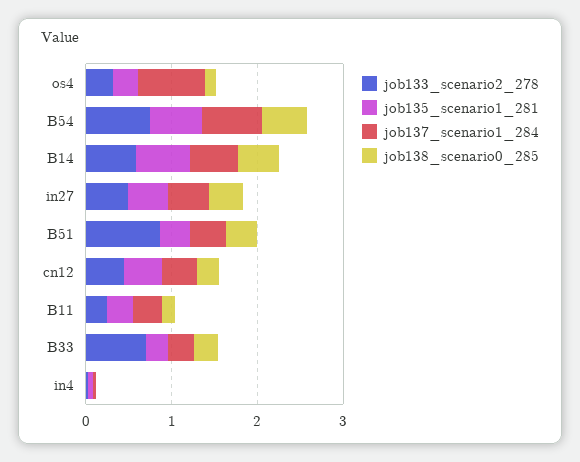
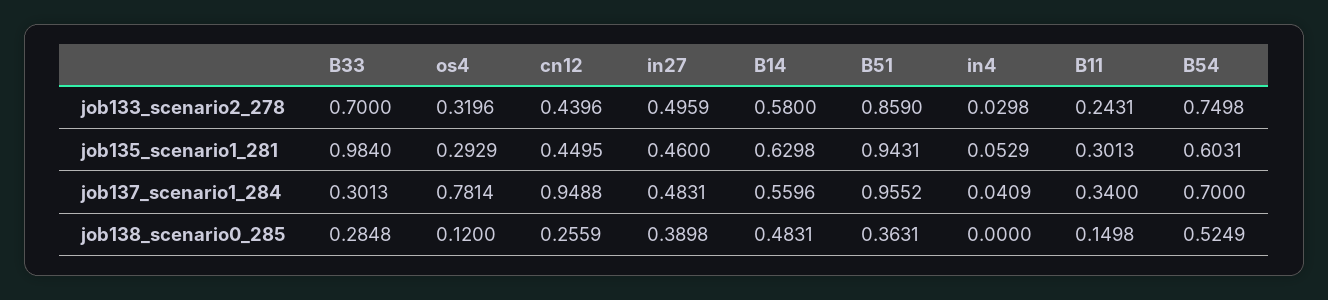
  {
    "job133_scenario2_278": {
      "os4": 0.3196,
      "B54": 0.7498,
      "B14": 0.58,
      "in27": 0.4959,
      "B51": 0.859,
      "cn12": 0.4396,
      "B11": 0.2431,
      "B33": 0.7,
      "in4": 0.0298
    },
    "job135_scenario1_281": {
      "os4": 0.2929,
      "B54": 0.6031,
      "B14": 0.6298,
      "in27": 0.46,
-     "B51": 0.4,
+     "B51": 0.9431,
      "cn12": 0.4495,
      "B11": 0.3013,
-     "B33": 0.2,
+     "B33": 0.984,
      "in4": 0.0529
    },
    "job137_scenario1_284": {
      "os4": 0.7814,
      "B54": 0.7,
      "B14": 0.5596,
      "in27": 0.4831,
-     "B51": 0.4,
+     "B51": 0.9552,
-     "cn12": 0.4,
+     "cn12": 0.9488,
      "B11": 0.34,
      "B33": 0.3013,
      "in4": 0.0409
    },
    "job138_scenario0_285": {
      "os4": 0.12,
      "B54": 0.5249,
      "B14": 0.4831,
      "in27": 0.3898,
      "B51": 0.3631,
      "cn12": 0.2559,
      "B11": 0.1498,
      "B33": 0.2848,
      "in4": 0
    }
  }

